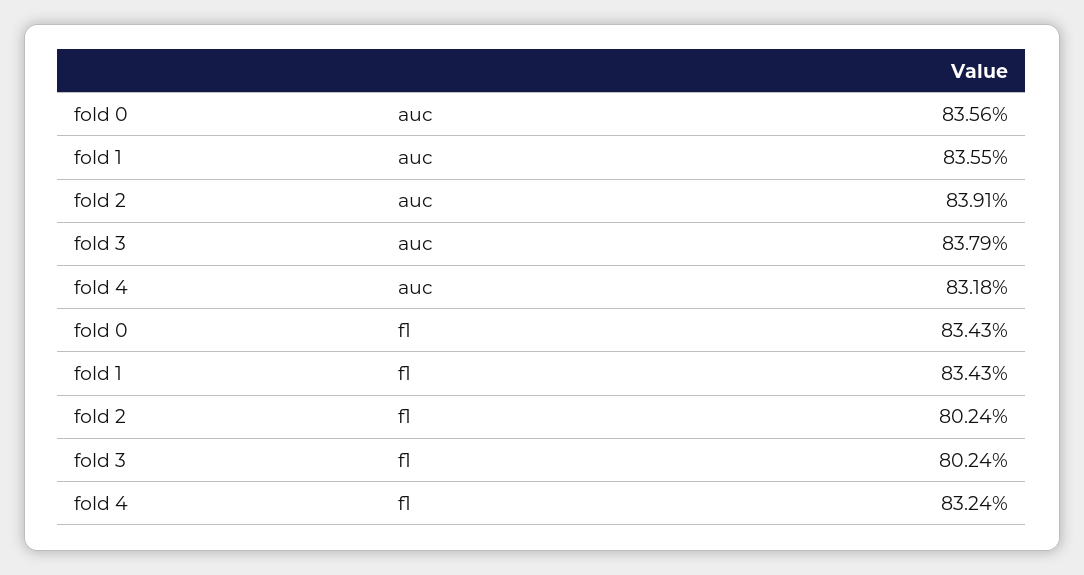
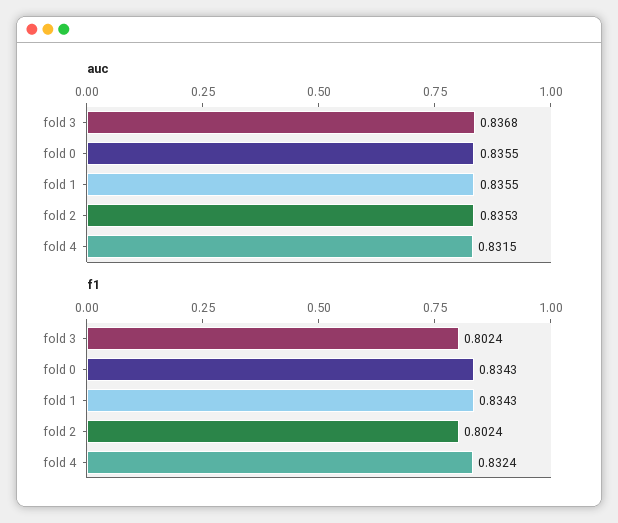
  {
    "auc": {
-     "fold 0": 0.8356,
+     "fold 0": 0.8355,
      "fold 1": 0.8355,
-     "fold 2": 0.8391,
+     "fold 2": 0.8353,
-     "fold 3": 0.8379,
+     "fold 3": 0.8368,
-     "fold 4": 0.8318
+     "fold 4": 0.8315
    },
    "f1": {
      "fold 0": 0.8343,
      "fold 1": 0.8343,
      "fold 2": 0.8024,
      "fold 3": 0.8024,
      "fold 4": 0.8324
    }
  }

